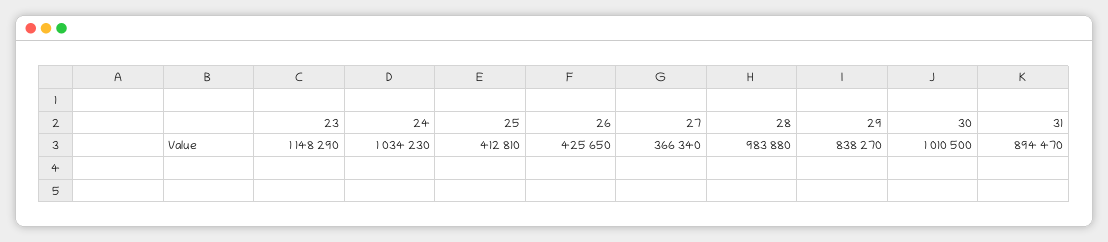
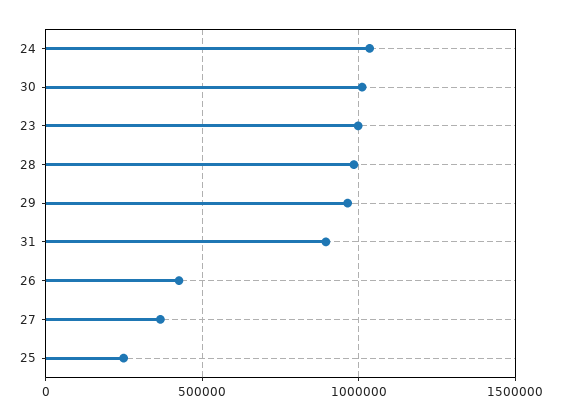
  {
-   "23": 1148290,
+   "23": 1000000,
    "24": 1034230,
-   "25": 412810,
+   "25": 250000,
    "26": 425650,
    "27": 366340,
    "28": 983880,
-   "29": 838270,
+   "29": 950000,
    "30": 1010500,
    "31": 894470
  }

